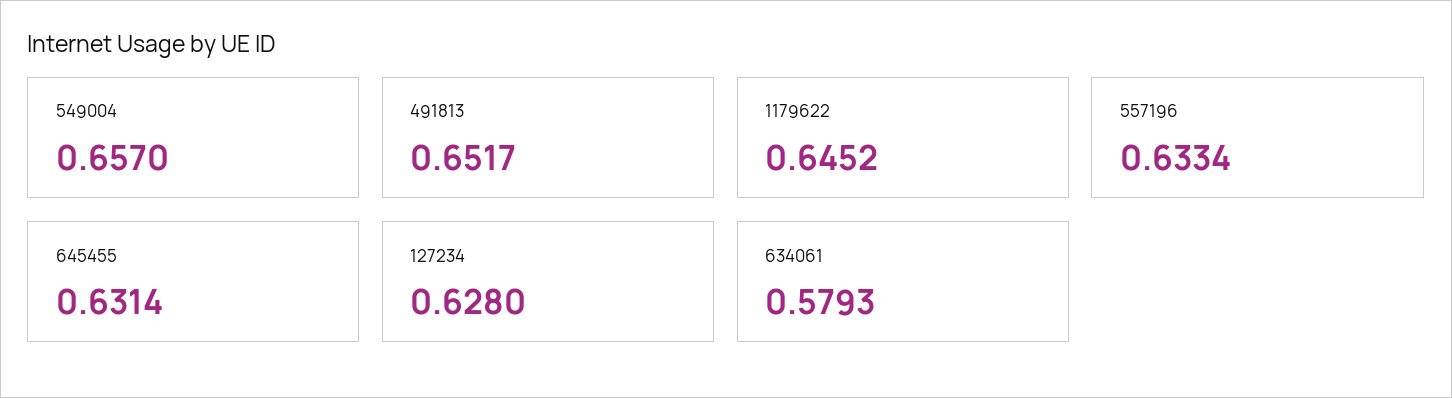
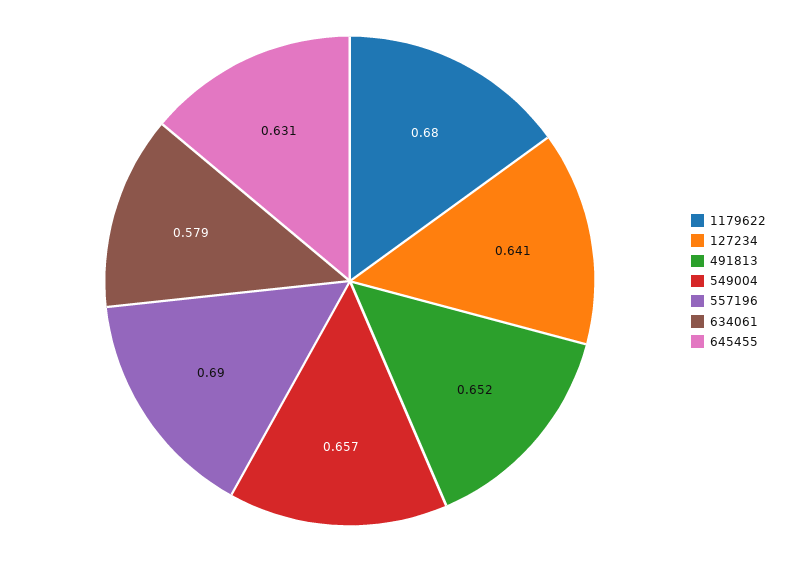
  {
    "549004": 0.657,
    "491813": 0.6517,
-   "1179622": 0.6452,
+   "1179622": 0.68,
-   "557196": 0.6334,
+   "557196": 0.69,
    "645455": 0.6314,
-   "127234": 0.628,
+   "127234": 0.641,
    "634061": 0.5793
  }

